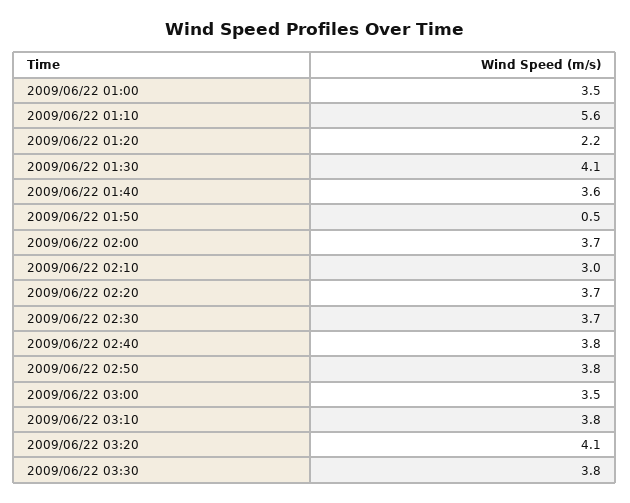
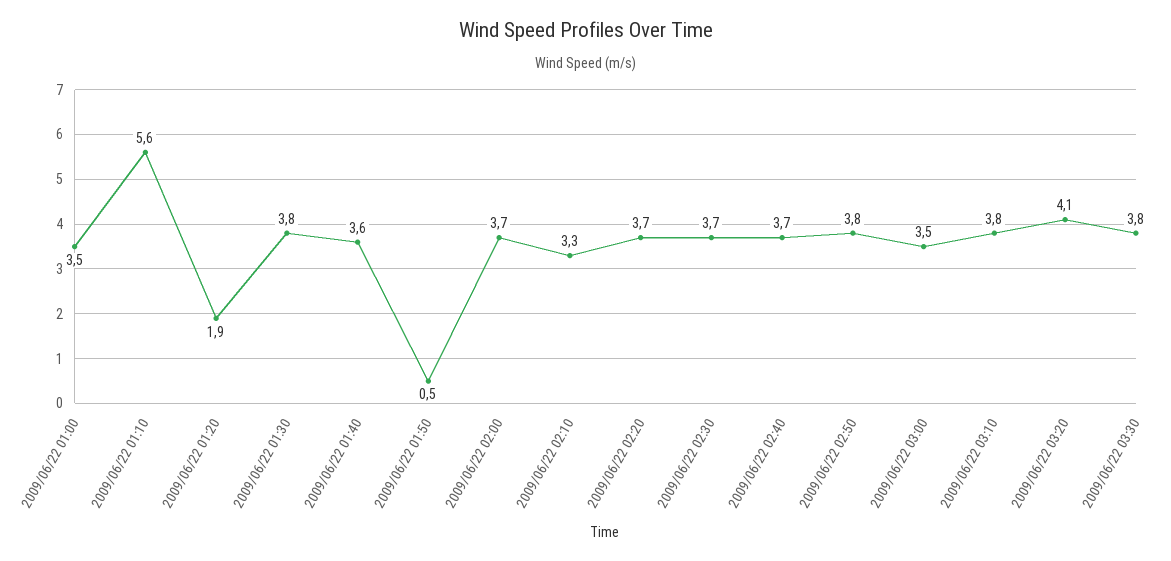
  {
    "2009/06/22 01:00": 3.5,
    "2009/06/22 01:10": 5.6,
-   "2009/06/22 01:20": 2.2,
+   "2009/06/22 01:20": 1.9,
-   "2009/06/22 01:30": 4.1,
+   "2009/06/22 01:30": 3.8,
    "2009/06/22 01:40": 3.6,
    "2009/06/22 01:50": 0.5,
    "2009/06/22 02:00": 3.7,
-   "2009/06/22 02:10": 3,
+   "2009/06/22 02:10": 3.3,
    "2009/06/22 02:20": 3.7,
    "2009/06/22 02:30": 3.7,
-   "2009/06/22 02:40": 3.8,
+   "2009/06/22 02:40": 3.7,
    "2009/06/22 02:50": 3.8,
    "2009/06/22 03:00": 3.5,
    "2009/06/22 03:10": 3.8,
    "2009/06/22 03:20": 4.1,
    "2009/06/22 03:30": 3.8
  }

